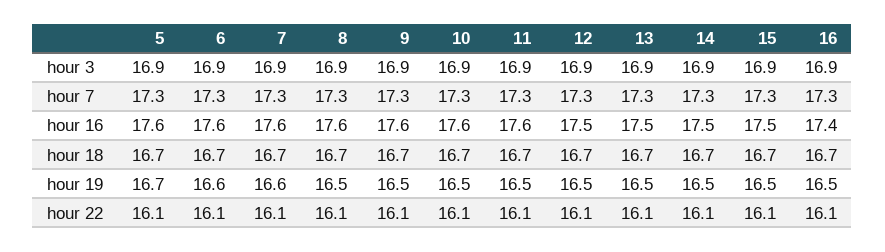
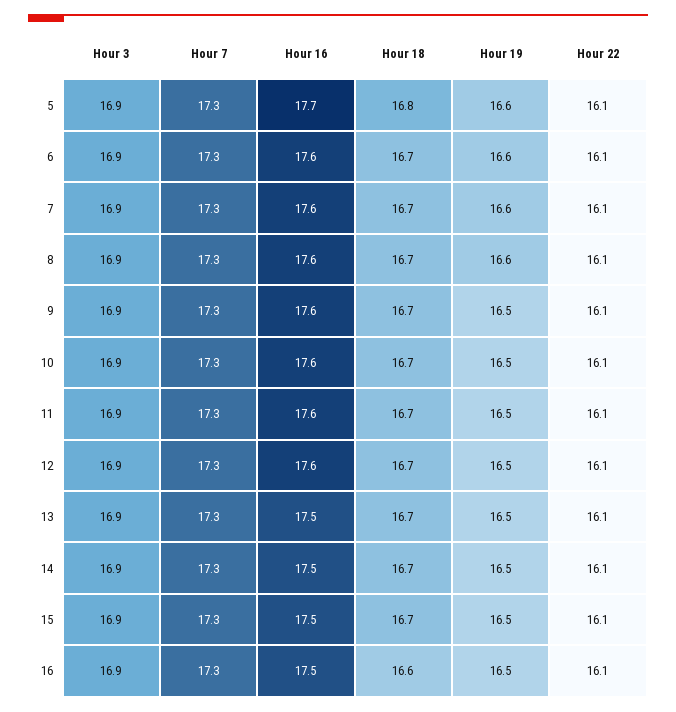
  {
    "5": {
      "hour 3": 16.9,
      "hour 7": 17.3,
-     "hour 16": 17.6,
+     "hour 16": 17.7,
-     "hour 18": 16.7,
+     "hour 18": 16.8,
-     "hour 19": 16.7,
+     "hour 19": 16.6,
      "hour 22": 16.1
    },
    "6": {
      "hour 3": 16.9,
      "hour 7": 17.3,
      "hour 16": 17.6,
      "hour 18": 16.7,
      "hour 19": 16.6,
      "hour 22": 16.1
    },
    "7": {
      "hour 3": 16.9,
      "hour 7": 17.3,
      "hour 16": 17.6,
      "hour 18": 16.7,
      "hour 19": 16.6,
      "hour 22": 16.1
    },
    "8": {
      "hour 3": 16.9,
      "hour 7": 17.3,
      "hour 16": 17.6,
      "hour 18": 16.7,
-     "hour 19": 16.5,
+     "hour 19": 16.6,
      "hour 22": 16.1
    },
    "9": {
      "hour 3": 16.9,
      "hour 7": 17.3,
      "hour 16": 17.6,
      "hour 18": 16.7,
      "hour 19": 16.5,
      "hour 22": 16.1
    },
    "10": {
      "hour 3": 16.9,
      "hour 7": 17.3,
      "hour 16": 17.6,
      "hour 18": 16.7,
      "hour 19": 16.5,
      "hour 22": 16.1
    },
    "11": {
      "hour 3": 16.9,
      "hour 7": 17.3,
      "hour 16": 17.6,
      "hour 18": 16.7,
      "hour 19": 16.5,
      "hour 22": 16.1
    },
    "12": {
      "hour 3": 16.9,
      "hour 7": 17.3,
-     "hour 16": 17.5,
+     "hour 16": 17.6,
      "hour 18": 16.7,
      "hour 19": 16.5,
      "hour 22": 16.1
    },
    "13": {
      "hour 3": 16.9,
      "hour 7": 17.3,
      "hour 16": 17.5,
      "hour 18": 16.7,
      "hour 19": 16.5,
      "hour 22": 16.1
    },
    "14": {
      "hour 3": 16.9,
      "hour 7": 17.3,
      "hour 16": 17.5,
      "hour 18": 16.7,
      "hour 19": 16.5,
      "hour 22": 16.1
    },
    "15": {
      "hour 3": 16.9,
      "hour 7": 17.3,
      "hour 16": 17.5,
      "hour 18": 16.7,
      "hour 19": 16.5,
      "hour 22": 16.1
    },
    "16": {
      "hour 3": 16.9,
      "hour 7": 17.3,
-     "hour 16": 17.4,
+     "hour 16": 17.5,
-     "hour 18": 16.7,
+     "hour 18": 16.6,
      "hour 19": 16.5,
      "hour 22": 16.1
    }
  }

